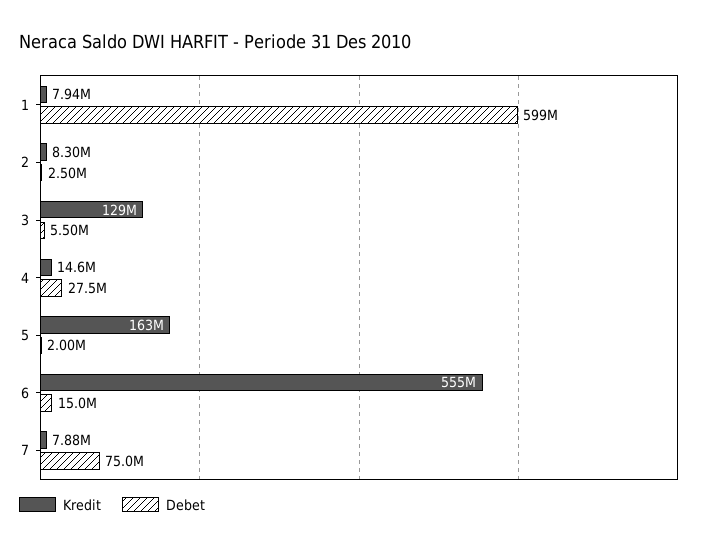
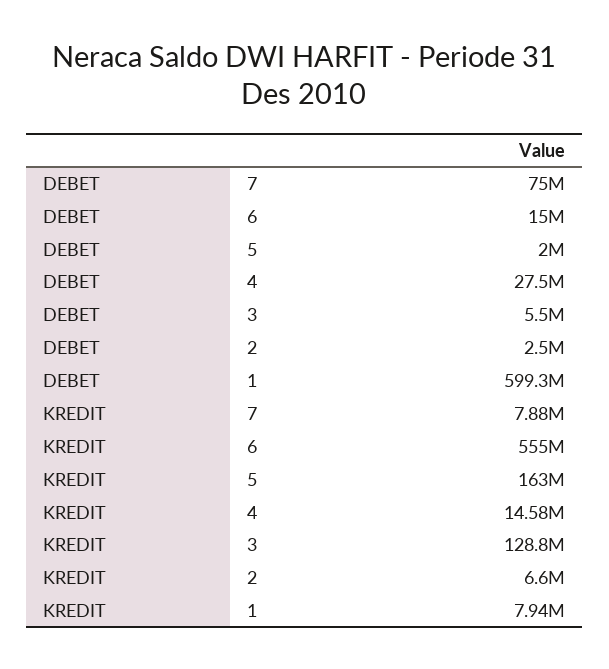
  {
    "Kredit": {
      "1": 7940000,
-     "2": 8300000,
+     "2": 6600000,
      "3": 128800000,
      "4": 14580000,
      "5": 163000000,
      "6": 555000000,
      "7": 7880000
    },
    "Debet": {
      "1": 599300000,
      "2": 2500000,
      "3": 5500000,
      "4": 27500000,
      "5": 2000000,
      "6": 15000000,
      "7": 75000000
    }
  }

